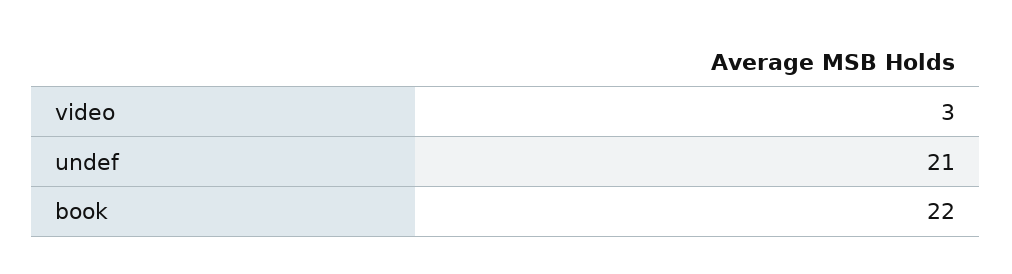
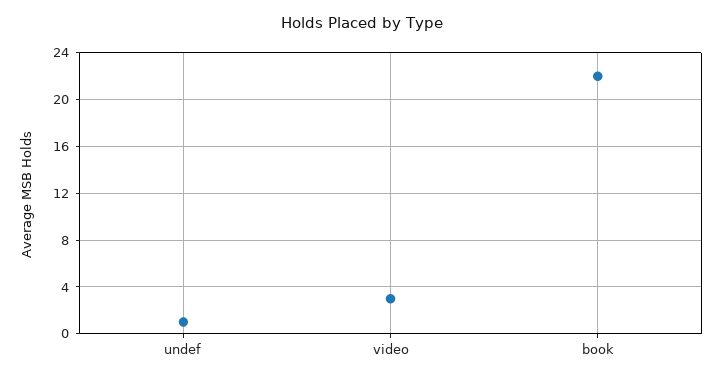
  {
    "video": 3,
-   "undef": 21,
+   "undef": 1,
    "book": 22
  }

